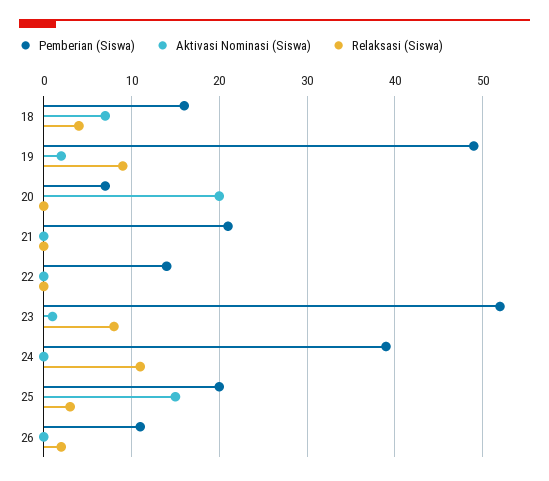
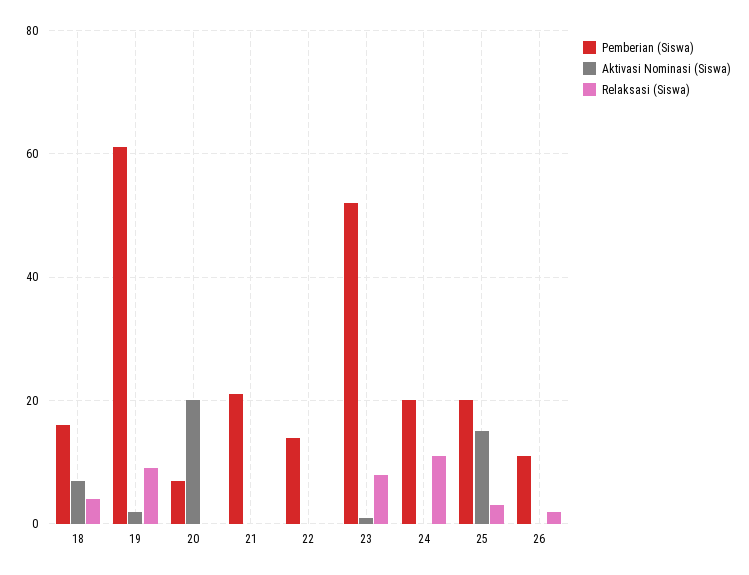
  {
    "Pemberian (Siswa)": {
      "18": 16,
-     "19": 49,
+     "19": 60,
      "20": 7,
      "21": 21,
      "22": 14,
      "23": 52,
-     "24": 39,
+     "24": 20,
      "25": 20,
      "26": 11
    },
    "Aktivasi Nominasi (Siswa)": {
      "18": 7,
      "19": 2,
      "20": 20,
      "21": 0,
      "22": 0,
      "23": 1,
      "24": 0,
      "25": 15,
      "26": 0
    },
    "Relaksasi (Siswa)": {
      "18": 4,
      "19": 9,
      "20": 0,
      "21": 0,
      "22": 0,
      "23": 8,
      "24": 11,
      "25": 3,
      "26": 2
    }
  }

